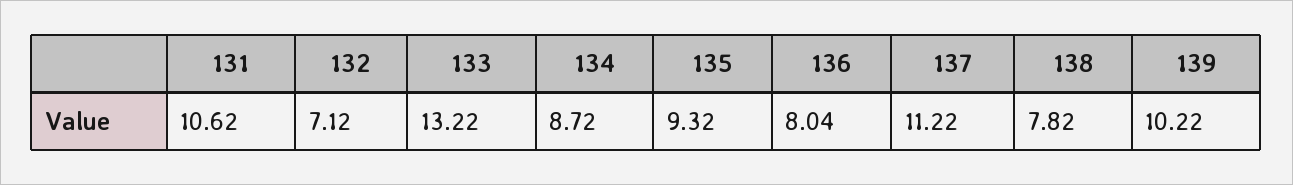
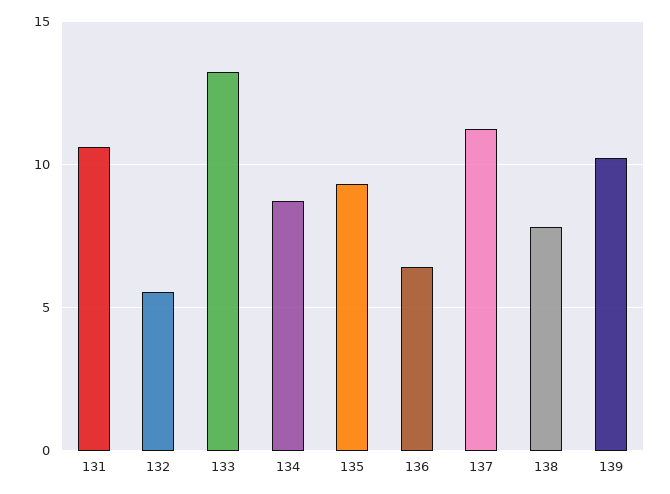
  {
    "131": 10.62,
-   "132": 7.12,
+   "132": 5.5,
    "133": 13.22,
    "134": 8.72,
    "135": 9.32,
-   "136": 8.04,
+   "136": 6.5,
    "137": 11.22,
    "138": 7.82,
    "139": 10.22
  }

